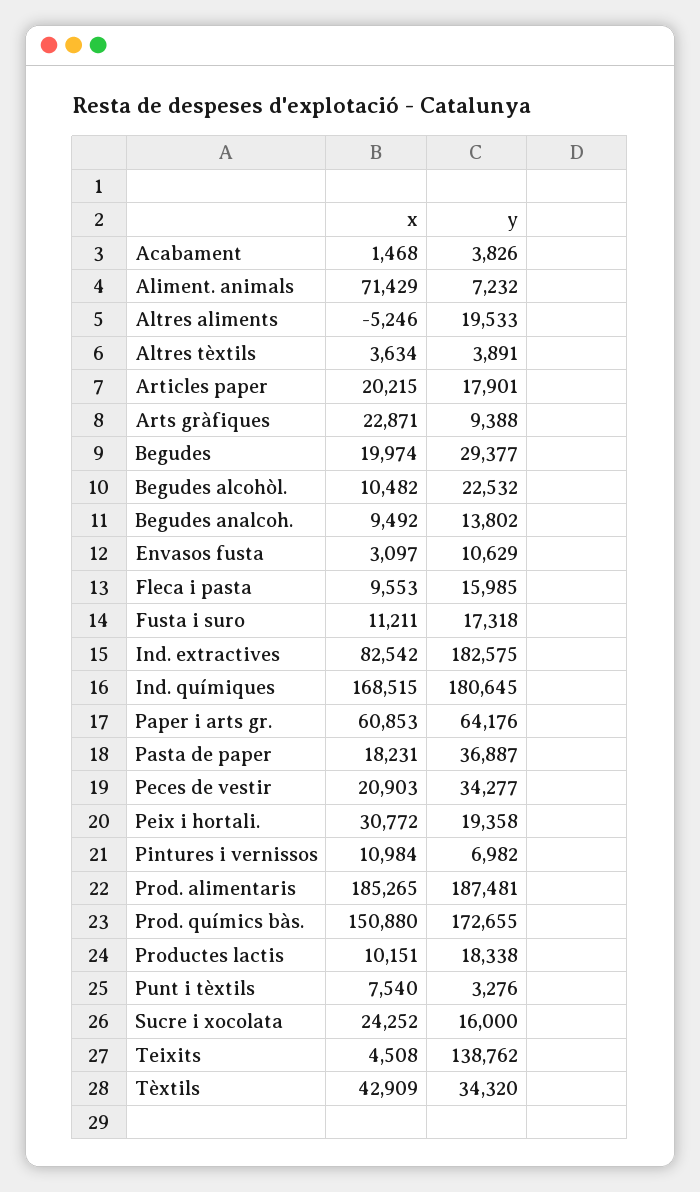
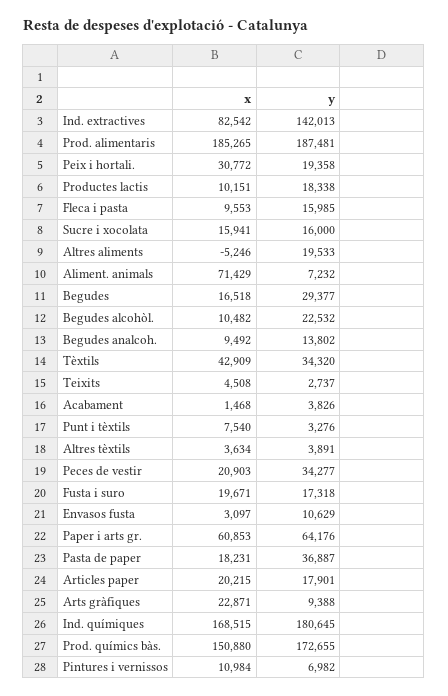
  {
    "x": {
      "Acabament": 1468,
      "Aliment. animals": 71429,
      "Altres aliments": -5246,
      "Altres tèxtils": 3634,
      "Articles paper": 20215,
      "Arts gràfiques": 22871,
-     "Begudes": 19974,
+     "Begudes": 16518,
      "Begudes alcohòl.": 10482,
      "Begudes analcoh.": 9492,
      "Envasos fusta": 3097,
      "Fleca i pasta": 9553,
-     "Fusta i suro": 11211,
+     "Fusta i suro": 19671,
      "Ind. extractives": 82542,
      "Ind. químiques": 168515,
      "Paper i arts gr.": 60853,
      "Pasta de paper": 18231,
      "Peces de vestir": 20903,
      "Peix i hortali.": 30772,
      "Pintures i vernissos": 10984,
      "Prod. alimentaris": 185265,
      "Prod. químics bàs.": 150880,
      "Productes lactis": 10151,
      "Punt i tèxtils": 7540,
-     "Sucre i xocolata": 24252,
+     "Sucre i xocolata": 15941,
      "Teixits": 4508,
      "Tèxtils": 42909
    },
    "y": {
      "Acabament": 3826,
      "Aliment. animals": 7232,
      "Altres aliments": 19533,
      "Altres tèxtils": 3891,
      "Articles paper": 17901,
      "Arts gràfiques": 9388,
      "Begudes": 29377,
      "Begudes alcohòl.": 22532,
      "Begudes analcoh.": 13802,
      "Envasos fusta": 10629,
      "Fleca i pasta": 15985,
      "Fusta i suro": 17318,
-     "Ind. extractives": 182575,
+     "Ind. extractives": 142013,
      "Ind. químiques": 180645,
      "Paper i arts gr.": 64176,
      "Pasta de paper": 36887,
      "Peces de vestir": 34277,
      "Peix i hortali.": 19358,
      "Pintures i vernissos": 6982,
      "Prod. alimentaris": 187481,
      "Prod. químics bàs.": 172655,
      "Productes lactis": 18338,
      "Punt i tèxtils": 3276,
      "Sucre i xocolata": 16000,
-     "Teixits": 138762,
+     "Teixits": 2737,
      "Tèxtils": 34320
    }
  }

